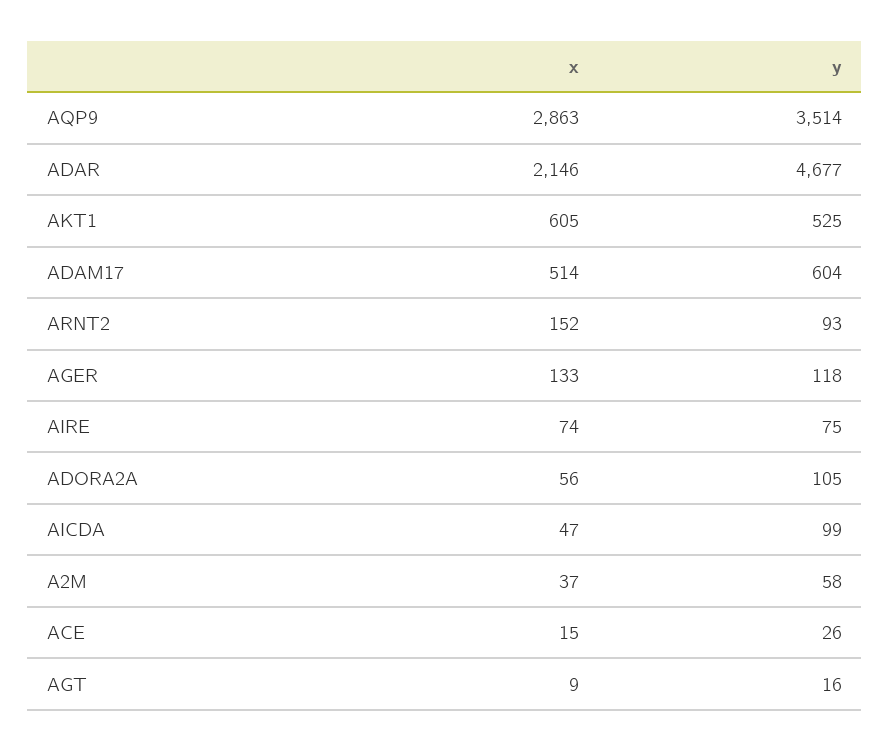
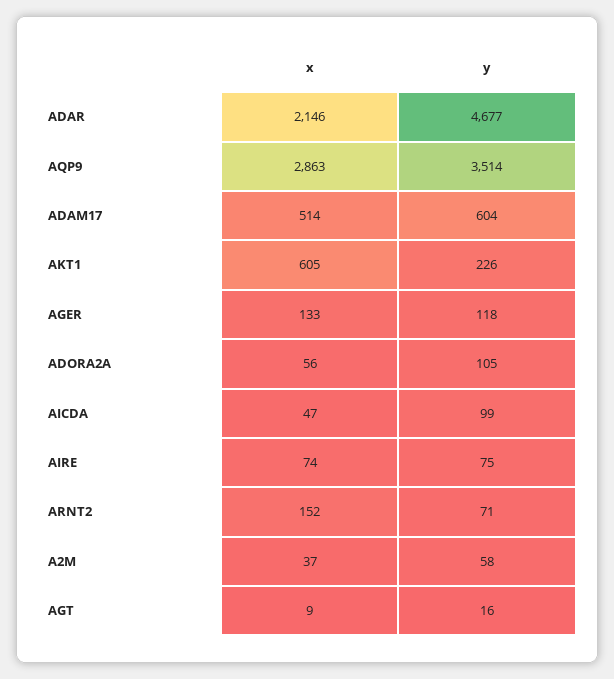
  {
    "x": {
      "AQP9": 2863,
      "ADAR": 2146,
      "AKT1": 605,
      "ADAM17": 514,
      "ARNT2": 152,
      "AGER": 133,
      "AIRE": 74,
      "ADORA2A": 56,
      "AICDA": 47,
      "A2M": 37,
-     "ACE": 15,
      "AGT": 9
    },
    "y": {
      "AQP9": 3514,
      "ADAR": 4677,
-     "AKT1": 525,
+     "AKT1": 226,
      "ADAM17": 604,
-     "ARNT2": 93,
+     "ARNT2": 71,
      "AGER": 118,
      "AIRE": 75,
      "ADORA2A": 105,
      "AICDA": 99,
      "A2M": 58,
-     "ACE": 26,
      "AGT": 16
    }
  }

